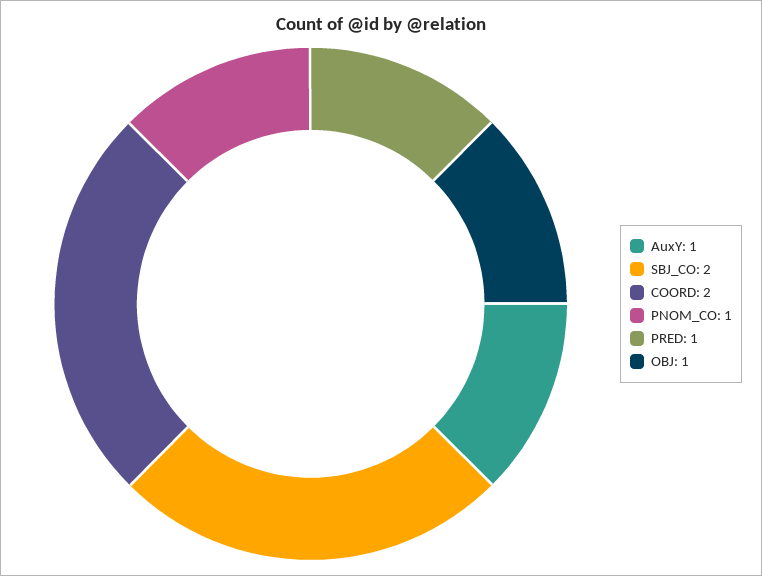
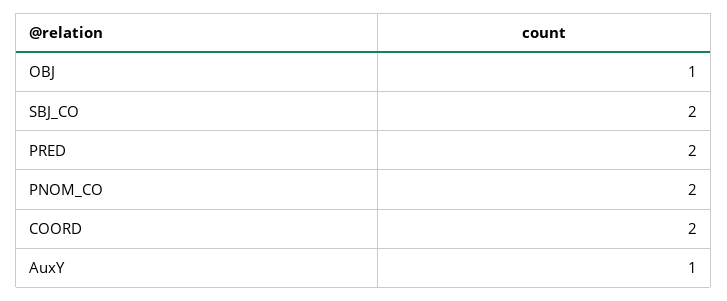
  {
    "AuxY": 1,
    "SBJ_CO": 2,
    "COORD": 2,
-   "PNOM_CO": 1,
+   "PNOM_CO": 2,
-   "PRED": 1,
+   "PRED": 2,
    "OBJ": 1
  }

